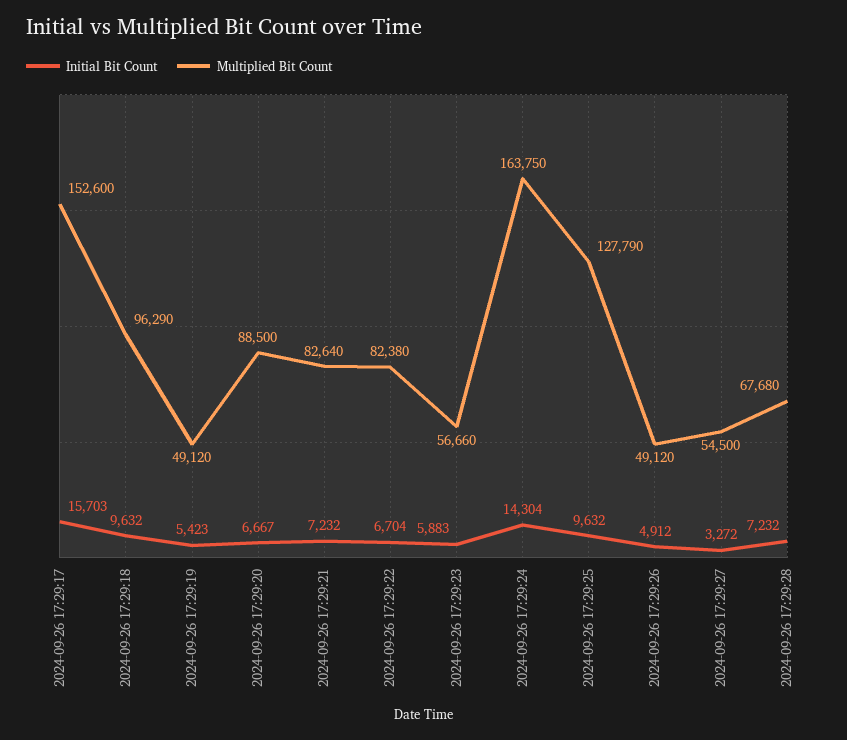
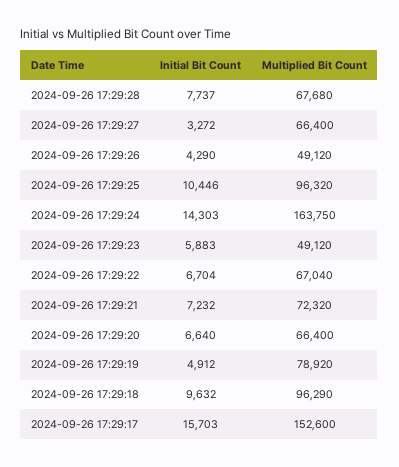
  {
    "Initial Bit Count": {
      "2024-09-26 17:29:17": 15703,
      "2024-09-26 17:29:18": 9632,
-     "2024-09-26 17:29:19": 5423,
+     "2024-09-26 17:29:19": 4912,
-     "2024-09-26 17:29:20": 6667,
+     "2024-09-26 17:29:20": 6640,
      "2024-09-26 17:29:21": 7232,
      "2024-09-26 17:29:22": 6704,
      "2024-09-26 17:29:23": 5883,
-     "2024-09-26 17:29:24": 14304,
+     "2024-09-26 17:29:24": 14303,
-     "2024-09-26 17:29:25": 9632,
+     "2024-09-26 17:29:25": 10446,
-     "2024-09-26 17:29:26": 4912,
+     "2024-09-26 17:29:26": 4290,
      "2024-09-26 17:29:27": 3272,
-     "2024-09-26 17:29:28": 7232
+     "2024-09-26 17:29:28": 7737
    },
    "Multiplied Bit Count": {
      "2024-09-26 17:29:17": 152600,
      "2024-09-26 17:29:18": 96290,
-     "2024-09-26 17:29:19": 49120,
+     "2024-09-26 17:29:19": 78920,
-     "2024-09-26 17:29:20": 88500,
+     "2024-09-26 17:29:20": 66400,
-     "2024-09-26 17:29:21": 82640,
+     "2024-09-26 17:29:21": 72320,
-     "2024-09-26 17:29:22": 82380,
+     "2024-09-26 17:29:22": 67040,
-     "2024-09-26 17:29:23": 56660,
+     "2024-09-26 17:29:23": 49120,
      "2024-09-26 17:29:24": 163750,
-     "2024-09-26 17:29:25": 127790,
+     "2024-09-26 17:29:25": 96320,
      "2024-09-26 17:29:26": 49120,
-     "2024-09-26 17:29:27": 54500,
+     "2024-09-26 17:29:27": 66400,
      "2024-09-26 17:29:28": 67680
    }
  }

